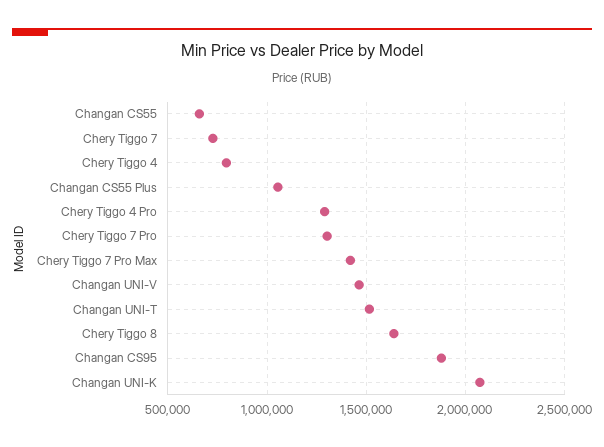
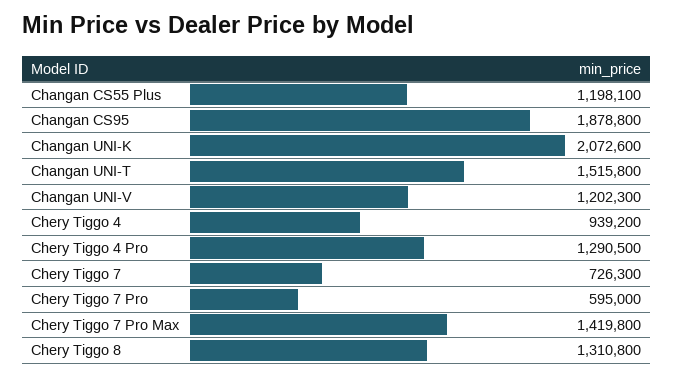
  {
-   "Changan CS55": 650000,
    "Chery Tiggo 7": 726300,
-   "Chery Tiggo 4": 800000,
+   "Chery Tiggo 4": 939200,
-   "Changan CS55 Plus": 1050000,
+   "Changan CS55 Plus": 1198100,
    "Chery Tiggo 4 Pro": 1290500,
-   "Chery Tiggo 7 Pro": 1300000,
+   "Chery Tiggo 7 Pro": 595000,
    "Chery Tiggo 7 Pro Max": 1419800,
-   "Changan UNI-V": 1450000,
+   "Changan UNI-V": 1202300,
    "Changan UNI-T": 1515800,
-   "Chery Tiggo 8": 1650000,
+   "Chery Tiggo 8": 1310800,
    "Changan CS95": 1878800,
    "Changan UNI-K": 2072600
  }

